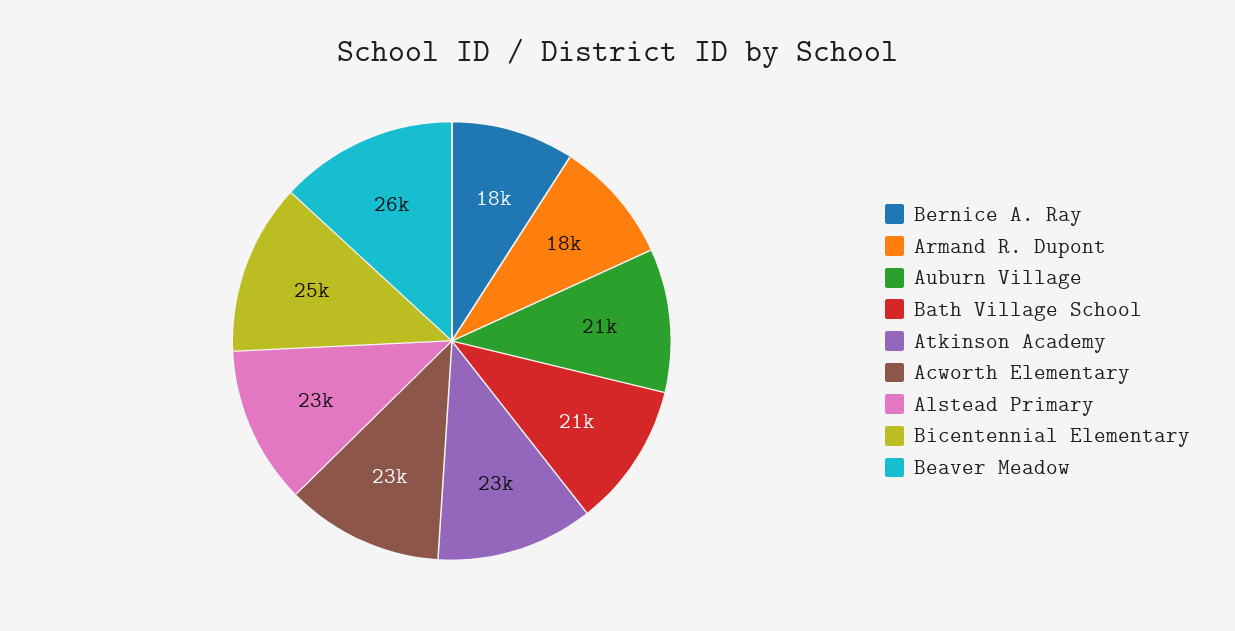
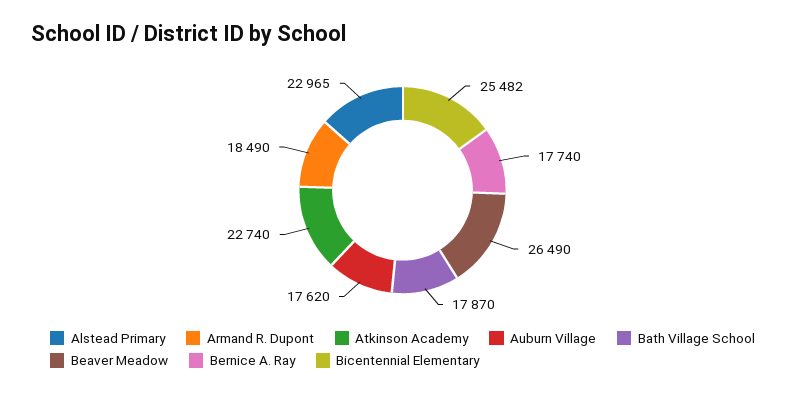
  {
    "Bernice A. Ray": 17740,
    "Armand R. Dupont": 18490,
-   "Auburn Village": 21000,
+   "Auburn Village": 17620,
-   "Bath Village School": 21000,
+   "Bath Village School": 17870,
    "Atkinson Academy": 22740,
-   "Acworth Elementary": 23000,
    "Alstead Primary": 22965,
    "Bicentennial Elementary": 25482,
    "Beaver Meadow": 26490
  }

